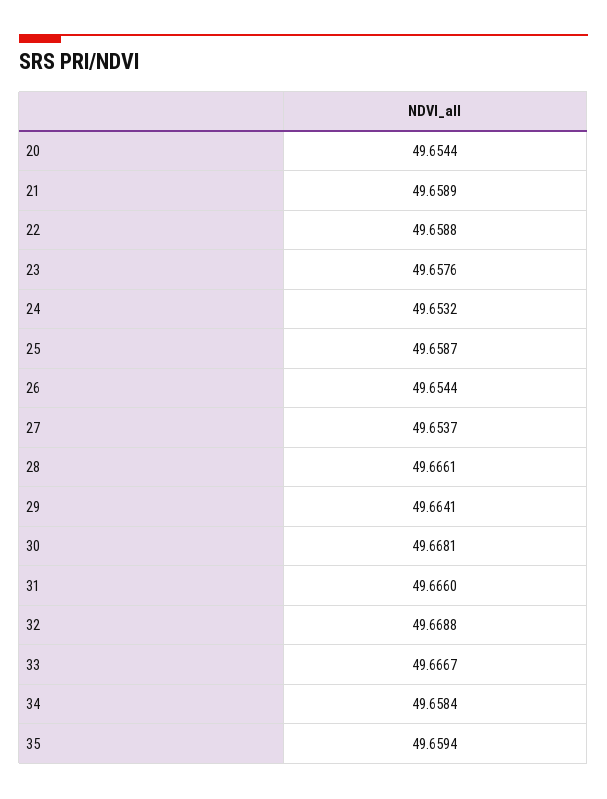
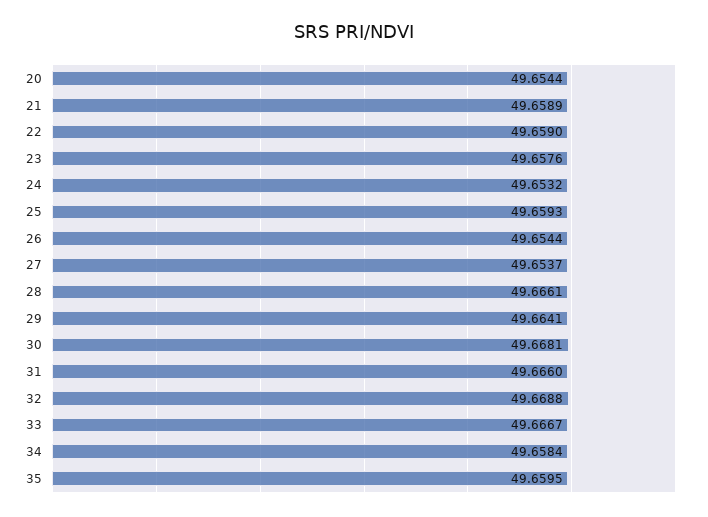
  {
    "20": 49.6544,
    "21": 49.6589,
-   "22": 49.6588,
+   "22": 49.659,
    "23": 49.6576,
    "24": 49.6532,
-   "25": 49.6587,
+   "25": 49.6593,
    "26": 49.6544,
    "27": 49.6537,
    "28": 49.6661,
    "29": 49.6641,
    "30": 49.6681,
    "31": 49.666,
    "32": 49.6688,
    "33": 49.6667,
    "34": 49.6584,
-   "35": 49.6594
+   "35": 49.6595
  }

